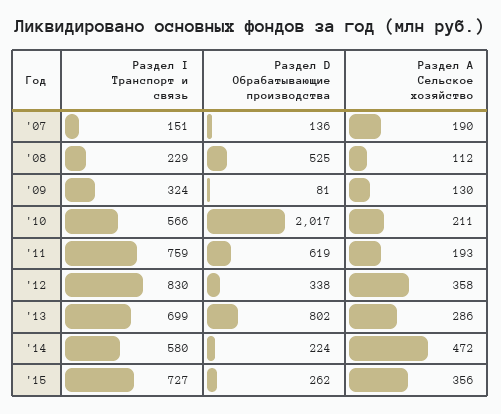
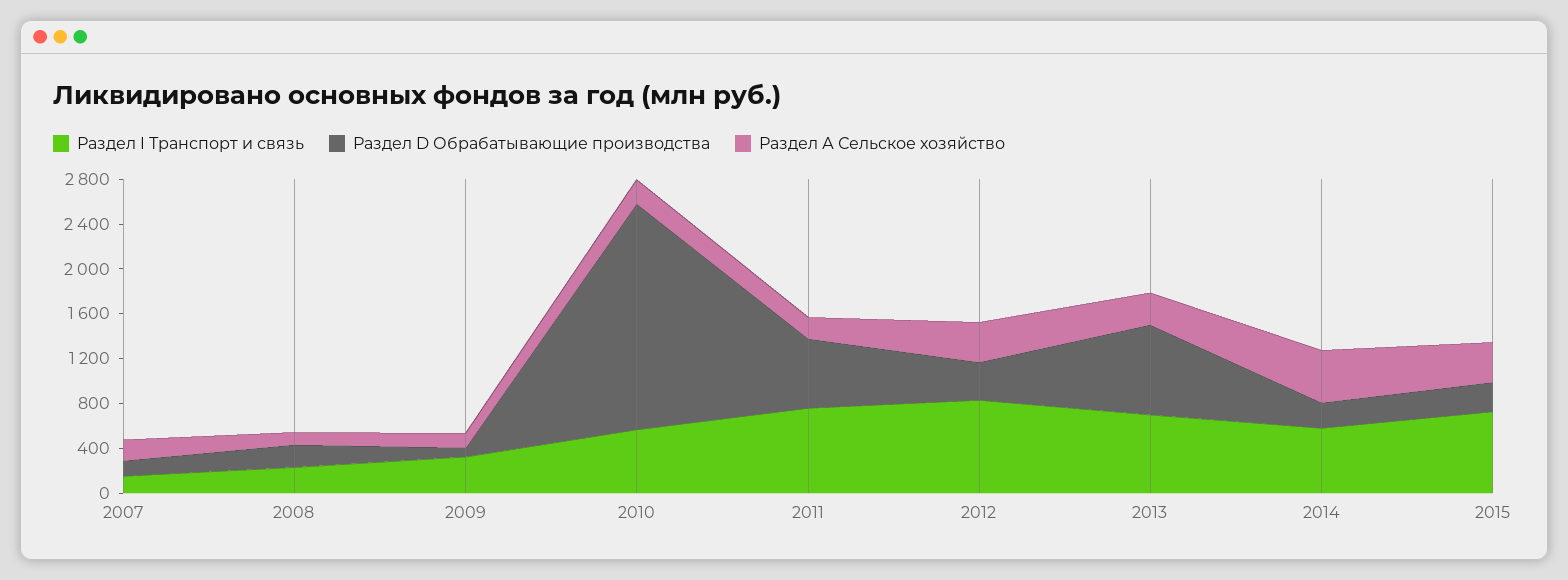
  {
    "Раздел I Транспорт и связь": {
      "'07": 151,
      "'08": 229,
      "'09": 324,
      "'10": 566,
      "'11": 759,
      "'12": 830,
      "'13": 699,
      "'14": 580,
      "'15": 727
    },
    "Раздел D Обрабатывающие производства": {
      "'07": 136,
-     "'08": 525,
+     "'08": 200,
      "'09": 81,
      "'10": 2017,
      "'11": 619,
      "'12": 338,
      "'13": 802,
      "'14": 224,
      "'15": 262
    },
    "Раздел А Сельское хозяйство": {
      "'07": 190,
      "'08": 112,
      "'09": 130,
      "'10": 211,
      "'11": 193,
      "'12": 358,
      "'13": 286,
      "'14": 472,
      "'15": 356
    }
  }

